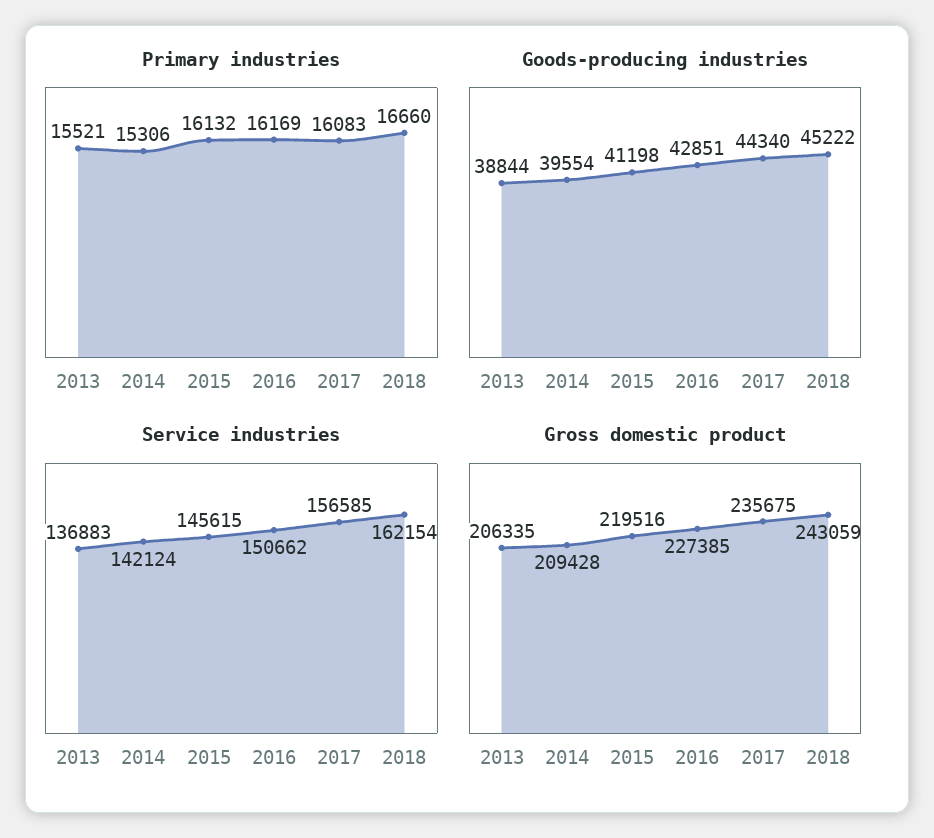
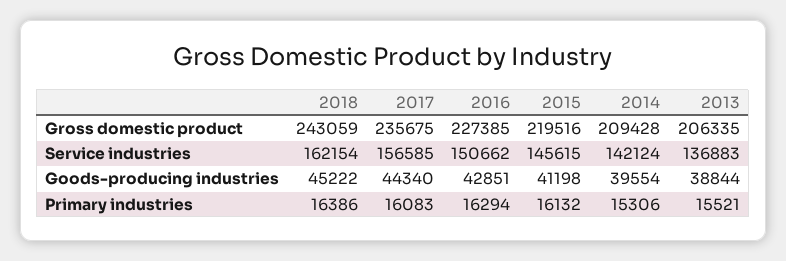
  {
    "Primary industries": {
      "2013": 15521,
      "2014": 15306,
      "2015": 16132,
-     "2016": 16169,
+     "2016": 16294,
      "2017": 16083,
-     "2018": 16660
+     "2018": 16386
    },
    "Goods-producing industries": {
      "2013": 38844,
      "2014": 39554,
      "2015": 41198,
      "2016": 42851,
      "2017": 44340,
      "2018": 45222
    },
    "Service industries": {
      "2013": 136883,
      "2014": 142124,
      "2015": 145615,
      "2016": 150662,
      "2017": 156585,
      "2018": 162154
    },
    "Gross domestic product": {
      "2013": 206335,
      "2014": 209428,
      "2015": 219516,
      "2016": 227385,
      "2017": 235675,
      "2018": 243059
    }
  }

